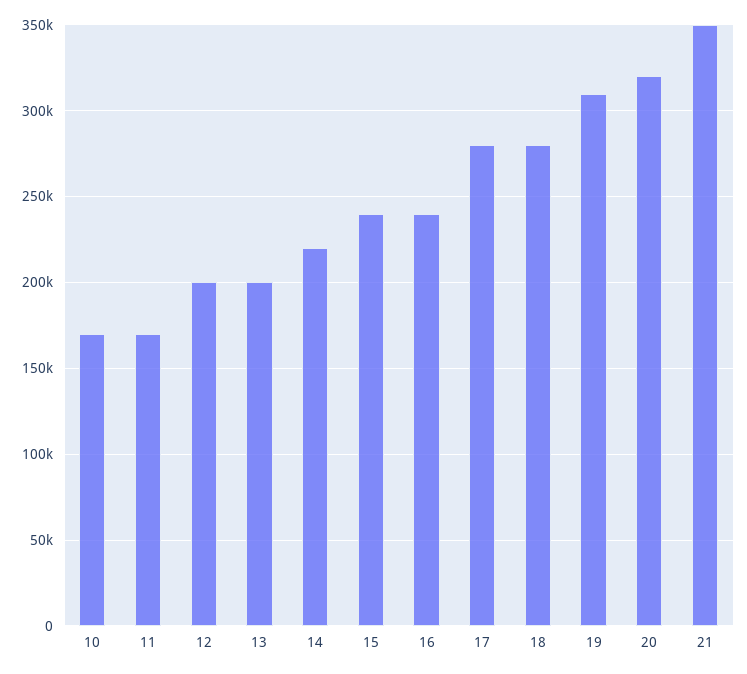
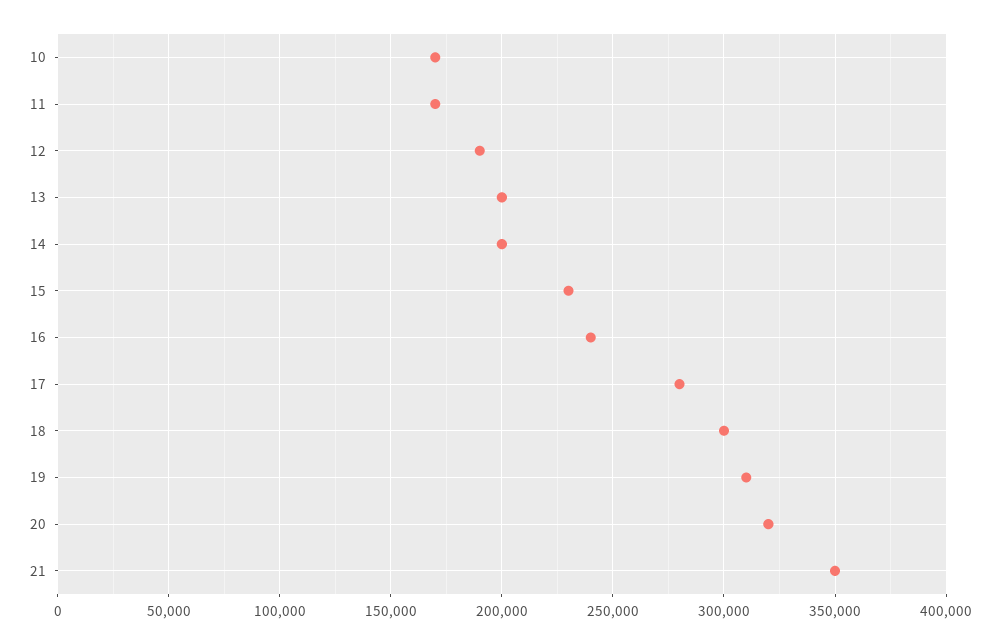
  {
    "10": 170000,
    "11": 170000,
-   "12": 200000,
+   "12": 190000,
    "13": 200000,
-   "14": 220000,
+   "14": 200000,
-   "15": 240000,
+   "15": 230000,
    "16": 240000,
    "17": 280000,
-   "18": 280000,
+   "18": 300000,
    "19": 310000,
    "20": 320000,
    "21": 350000
  }

